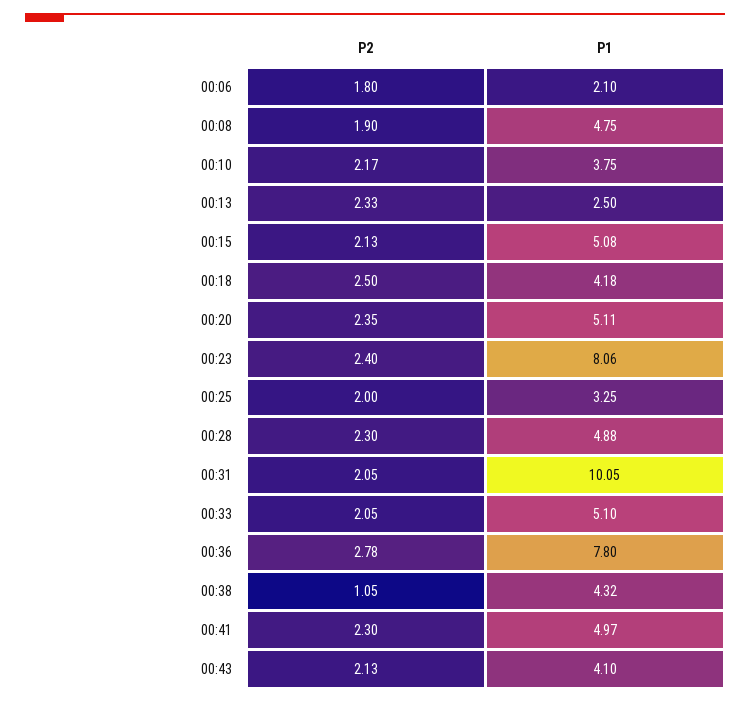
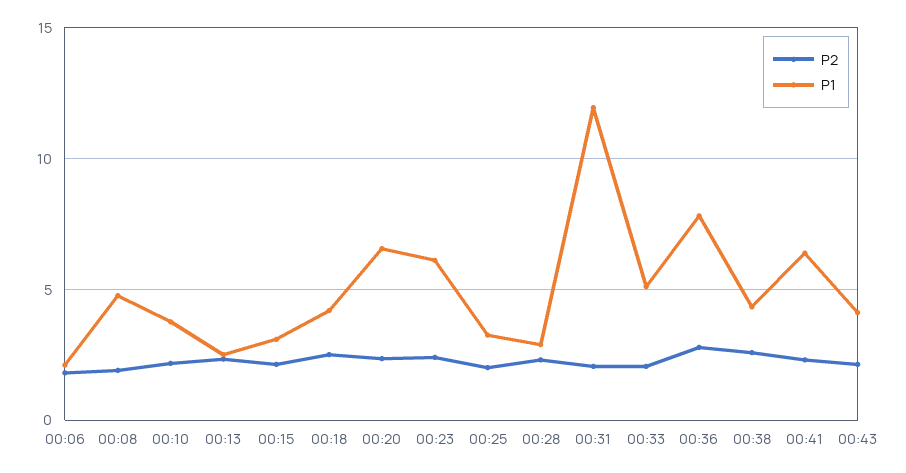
  {
    "P2": {
      "00:06": 1.8,
      "00:08": 1.9,
      "00:10": 2.17,
      "00:13": 2.33,
      "00:15": 2.13,
      "00:18": 2.5,
      "00:20": 2.35,
      "00:23": 2.4,
      "00:25": 2,
      "00:28": 2.3,
      "00:31": 2.05,
      "00:33": 2.05,
      "00:36": 2.78,
-     "00:38": 1.05,
+     "00:38": 2.5,
      "00:41": 2.3,
      "00:43": 2.13
    },
    "P1": {
      "00:06": 2.1,
      "00:08": 4.75,
      "00:10": 3.75,
      "00:13": 2.5,
-     "00:15": 5.08,
+     "00:15": 3,
      "00:18": 4.18,
-     "00:20": 5.11,
+     "00:20": 6.5,
-     "00:23": 8.06,
+     "00:23": 6,
      "00:25": 3.25,
-     "00:28": 4.88,
+     "00:28": 3,
-     "00:31": 10.05,
+     "00:31": 12,
      "00:33": 5.1,
      "00:36": 7.8,
      "00:38": 4.32,
-     "00:41": 4.97,
+     "00:41": 6.5,
      "00:43": 4.1
    }
  }

